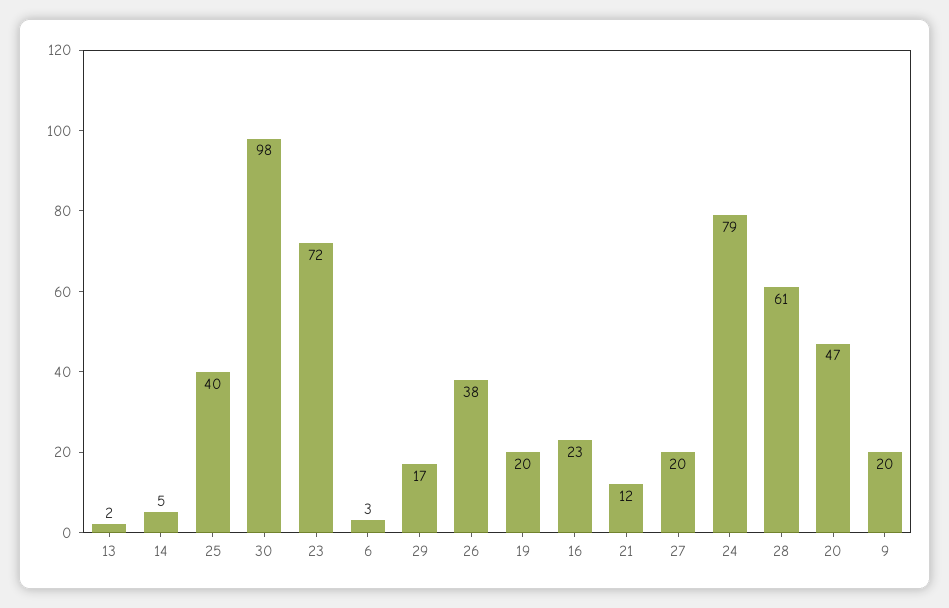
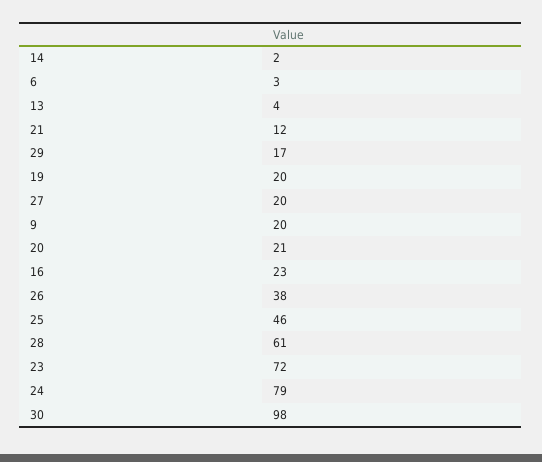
  {
-   "13": 2,
+   "13": 4,
-   "14": 5,
+   "14": 2,
-   "25": 40,
+   "25": 46,
    "30": 98,
    "23": 72,
    "6": 3,
    "29": 17,
    "26": 38,
    "19": 20,
    "16": 23,
    "21": 12,
    "27": 20,
    "24": 79,
    "28": 61,
-   "20": 47,
+   "20": 21,
    "9": 20
  }

